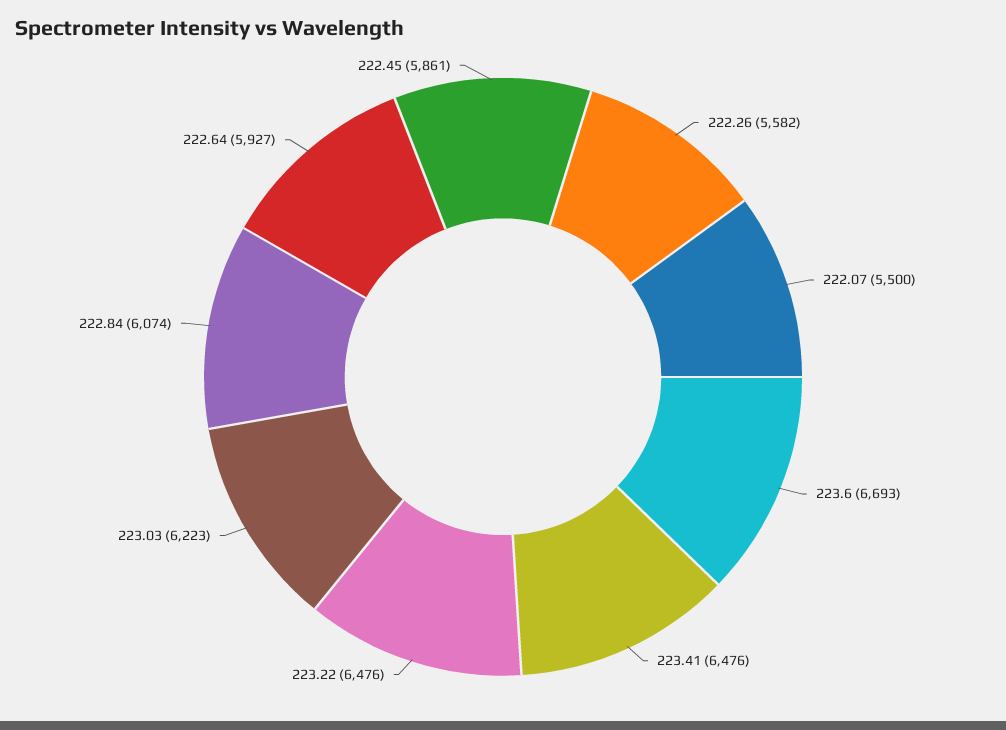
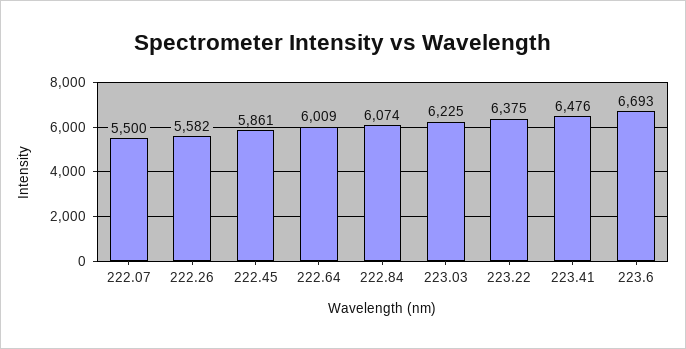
  {
    "222.26": 5582,
    "222.07": 5500,
    "223.6": 6693,
    "223.41": 6476,
-   "223.22": 6476,
+   "223.22": 6375,
-   "223.03": 6223,
+   "223.03": 6225,
    "222.84": 6074,
-   "222.64": 5927,
+   "222.64": 6009,
    "222.45": 5861
  }

